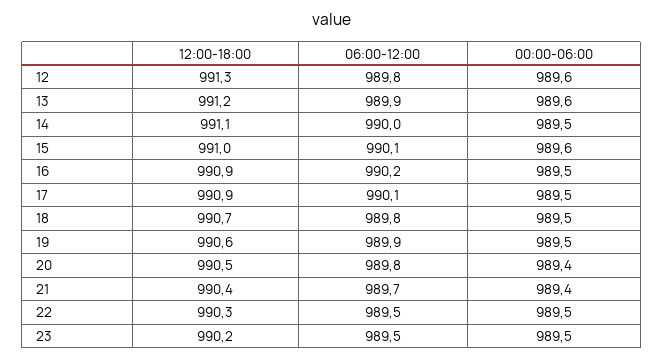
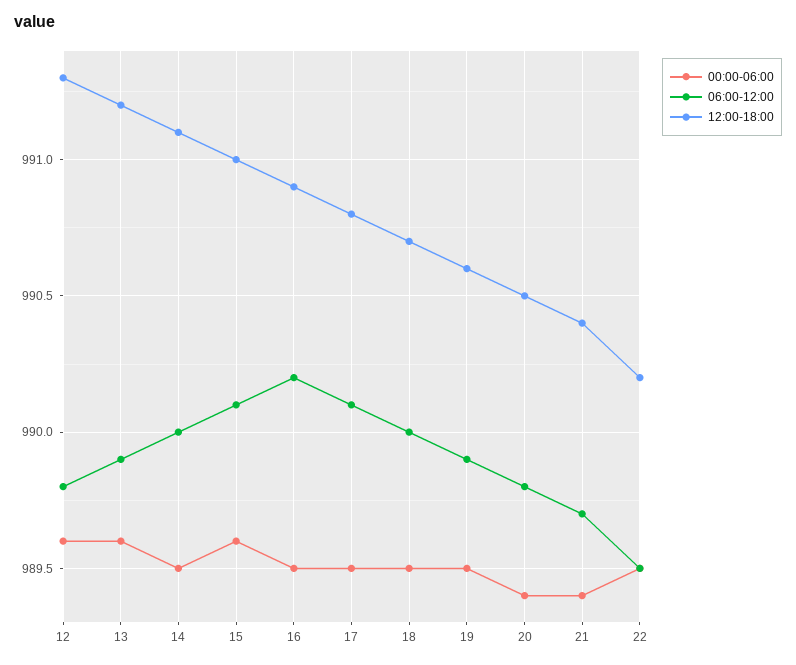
  {
    "12:00-18:00": {
      "12": 991.3,
      "13": 991.2,
      "14": 991.1,
      "15": 991,
      "16": 990.9,
-     "17": 990.9,
+     "17": 990.8,
      "18": 990.7,
      "19": 990.6,
      "20": 990.5,
      "21": 990.4,
-     "22": 990.3,
+     "22": 990.2
-     "23": 990.2
    },
    "06:00-12:00": {
      "12": 989.8,
      "13": 989.9,
      "14": 990,
      "15": 990.1,
      "16": 990.2,
      "17": 990.1,
-     "18": 989.8,
+     "18": 990,
      "19": 989.9,
      "20": 989.8,
      "21": 989.7,
-     "22": 989.5,
+     "22": 989.5
-     "23": 989.5
    },
    "00:00-06:00": {
      "12": 989.6,
      "13": 989.6,
      "14": 989.5,
      "15": 989.6,
      "16": 989.5,
      "17": 989.5,
      "18": 989.5,
      "19": 989.5,
      "20": 989.4,
      "21": 989.4,
-     "22": 989.5,
+     "22": 989.5
-     "23": 989.5
    }
  }

